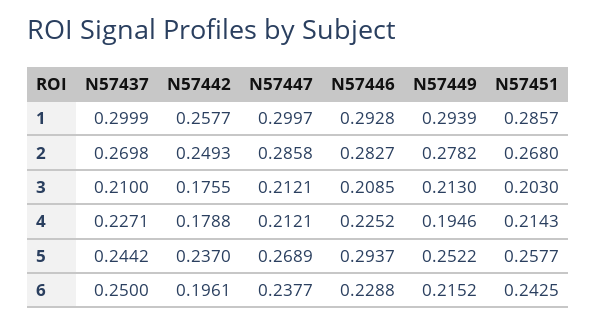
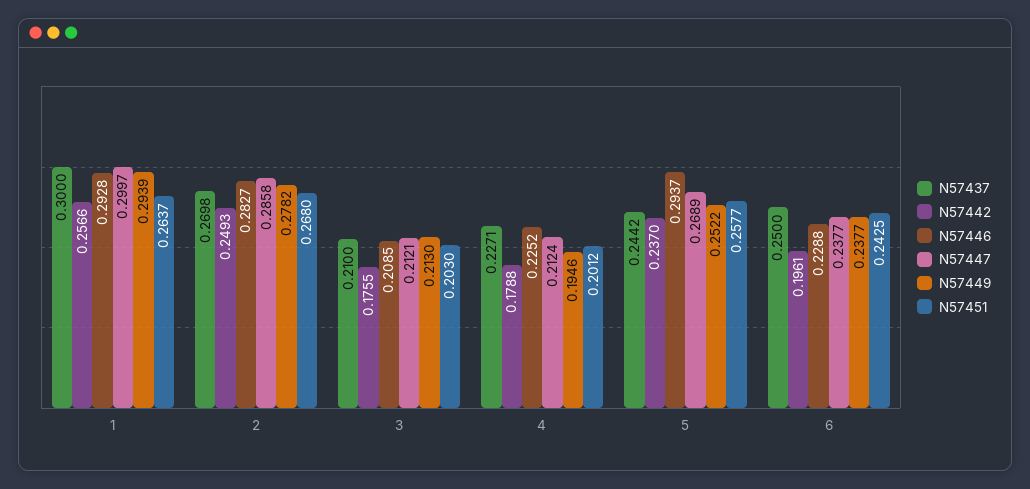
  {
    "N57437": {
-     "1": 0.2999,
+     "1": 0.3,
      "2": 0.2698,
      "3": 0.21,
      "4": 0.2271,
      "5": 0.2442,
      "6": 0.25
    },
    "N57442": {
-     "1": 0.2577,
+     "1": 0.2566,
      "2": 0.2493,
      "3": 0.1755,
      "4": 0.1788,
      "5": 0.237,
      "6": 0.1961
    },
    "N57447": {
      "1": 0.2997,
      "2": 0.2858,
      "3": 0.2121,
-     "4": 0.2121,
+     "4": 0.2124,
      "5": 0.2689,
      "6": 0.2377
    },
    "N57446": {
      "1": 0.2928,
      "2": 0.2827,
      "3": 0.2085,
      "4": 0.2252,
      "5": 0.2937,
      "6": 0.2288
    },
    "N57449": {
      "1": 0.2939,
      "2": 0.2782,
      "3": 0.213,
      "4": 0.1946,
      "5": 0.2522,
-     "6": 0.2152
+     "6": 0.2377
    },
    "N57451": {
-     "1": 0.2857,
+     "1": 0.2637,
      "2": 0.268,
      "3": 0.203,
-     "4": 0.2143,
+     "4": 0.2012,
      "5": 0.2577,
      "6": 0.2425
    }
  }

